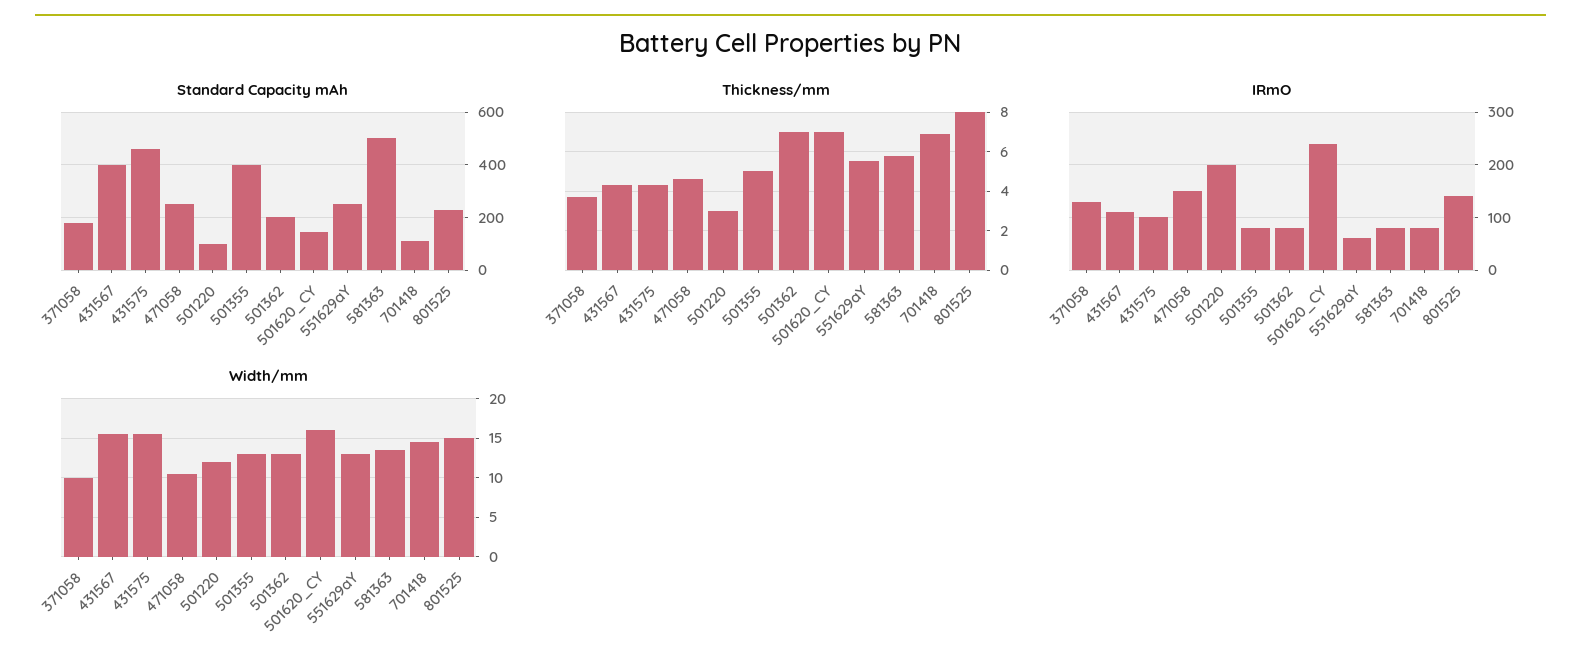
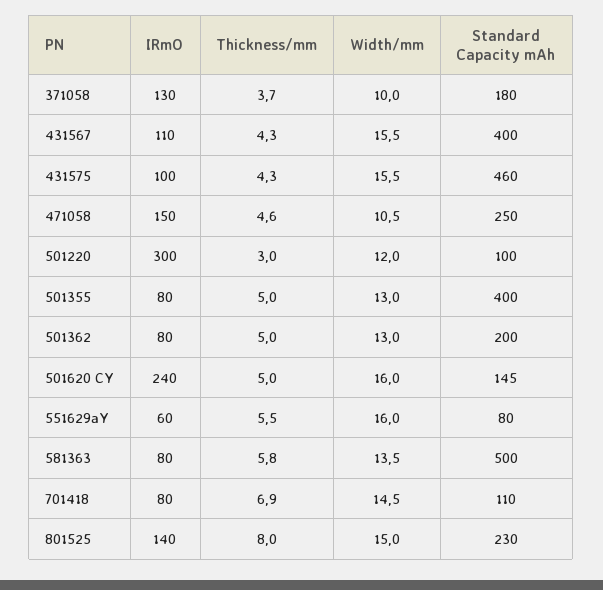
  {
    "Standard Capacity mAh": {
      "371058": 180,
      "431567": 400,
      "431575": 460,
      "471058": 250,
      "501220": 100,
      "501355": 400,
      "501362": 200,
      "501620_CY": 145,
-     "551629aY": 250,
+     "551629aY": 80,
      "581363": 500,
      "701418": 110,
      "801525": 230
    },
    "Thickness/mm": {
      "371058": 3.7,
      "431567": 4.3,
      "431575": 4.3,
      "471058": 4.6,
      "501220": 3,
      "501355": 5,
-     "501362": 7,
+     "501362": 5,
-     "501620_CY": 7,
+     "501620_CY": 5,
      "551629aY": 5.5,
      "581363": 5.8,
      "701418": 6.9,
      "801525": 8
    },
    "IRmO": {
      "371058": 130,
      "431567": 110,
      "431575": 100,
      "471058": 150,
-     "501220": 200,
+     "501220": 300,
      "501355": 80,
      "501362": 80,
      "501620_CY": 240,
      "551629aY": 60,
      "581363": 80,
      "701418": 80,
      "801525": 140
    },
    "Width/mm": {
      "371058": 10,
      "431567": 15.5,
      "431575": 15.5,
      "471058": 10.5,
      "501220": 12,
      "501355": 13,
      "501362": 13,
      "501620_CY": 16,
-     "551629aY": 13,
+     "551629aY": 16,
      "581363": 13.5,
      "701418": 14.5,
      "801525": 15
    }
  }

